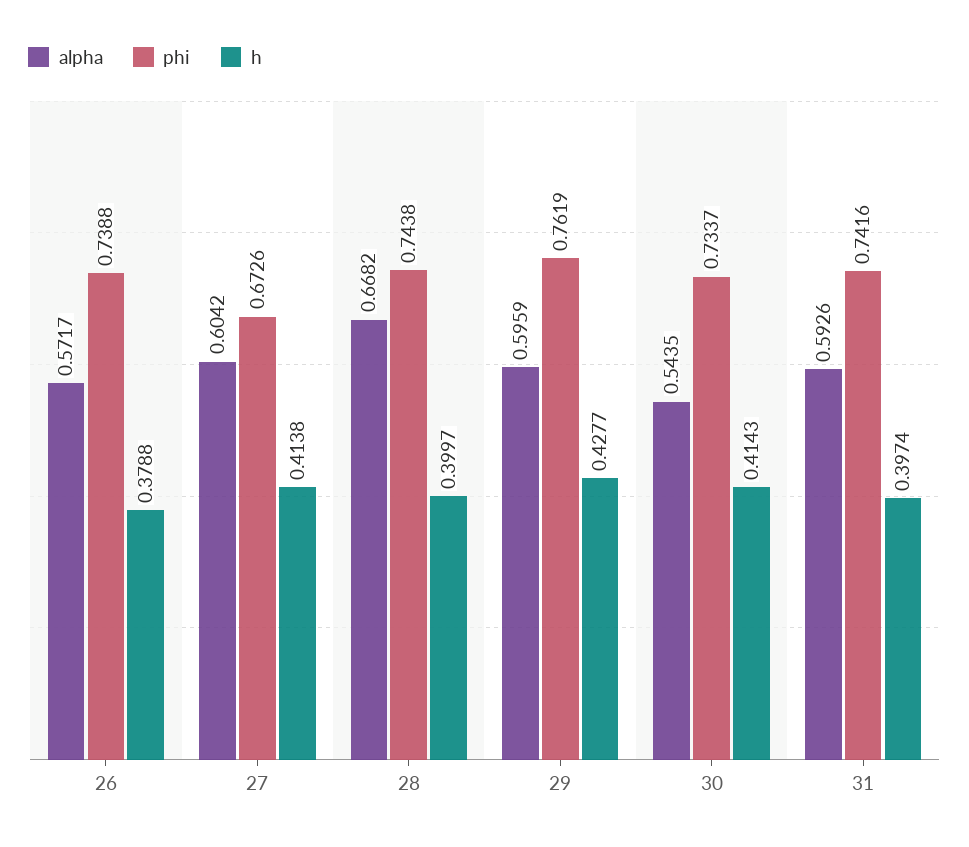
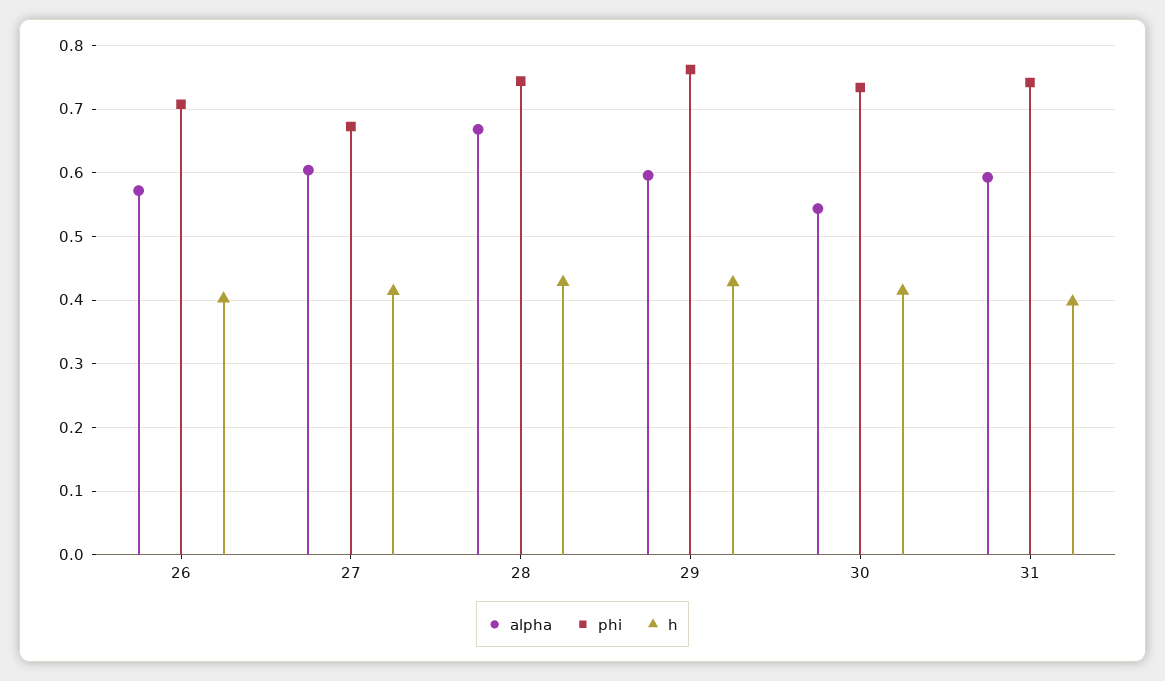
  {
    "alpha": {
      "26": 0.5717,
      "27": 0.6042,
      "28": 0.6682,
      "29": 0.5959,
      "30": 0.5435,
      "31": 0.5926
    },
    "phi": {
-     "26": 0.7388,
+     "26": 0.71,
      "27": 0.6726,
      "28": 0.7438,
      "29": 0.7619,
      "30": 0.7337,
      "31": 0.7416
    },
    "h": {
-     "26": 0.3788,
+     "26": 0.4,
      "27": 0.4138,
-     "28": 0.3997,
+     "28": 0.43,
      "29": 0.4277,
      "30": 0.4143,
      "31": 0.3974
    }
  }

